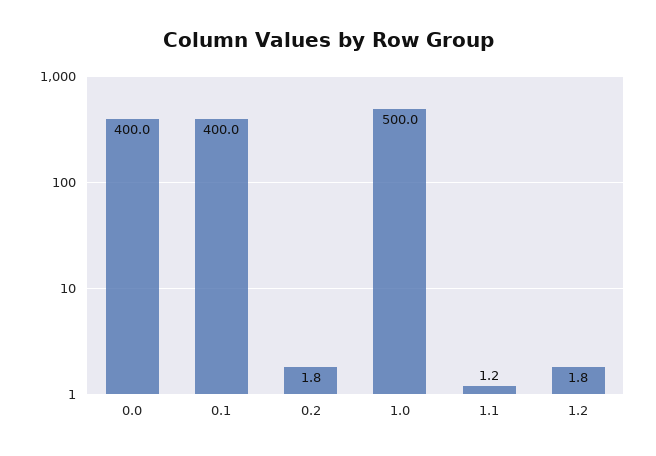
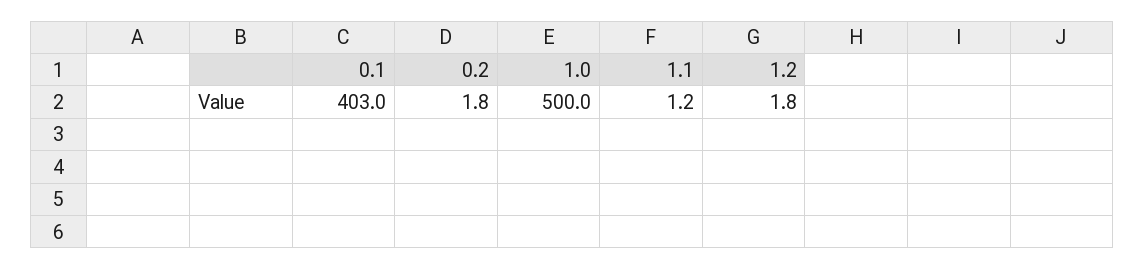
  {
-   "0.0": 400,
-   "0.1": 400,
+   "0.1": 403,
    "0.2": 1.8,
    "1.0": 500,
    "1.1": 1.2,
    "1.2": 1.8
  }

